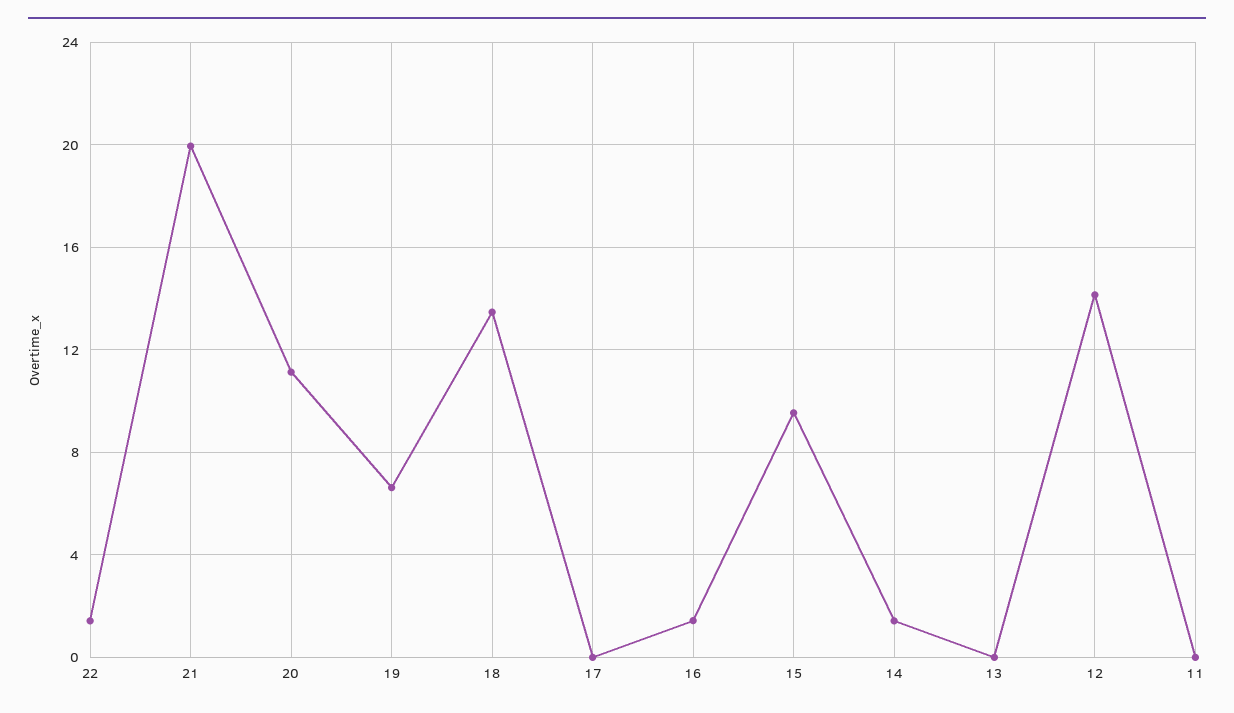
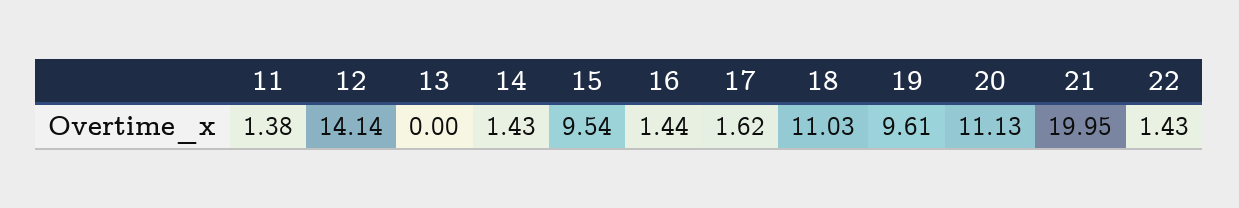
  {
    "22": 1.43,
    "21": 19.95,
    "20": 11.13,
-   "19": 6.5,
+   "19": 9.61,
-   "18": 13.5,
+   "18": 11.03,
-   "17": 0,
+   "17": 1.62,
    "16": 1.44,
    "15": 9.54,
    "14": 1.43,
    "13": 0,
    "12": 14.14,
-   "11": 0
+   "11": 1.38
  }

